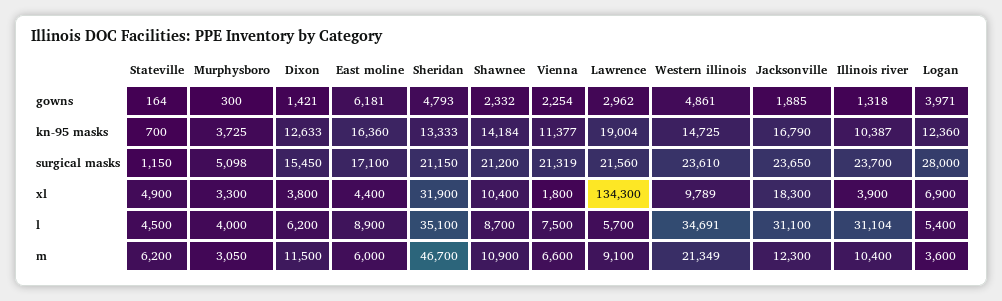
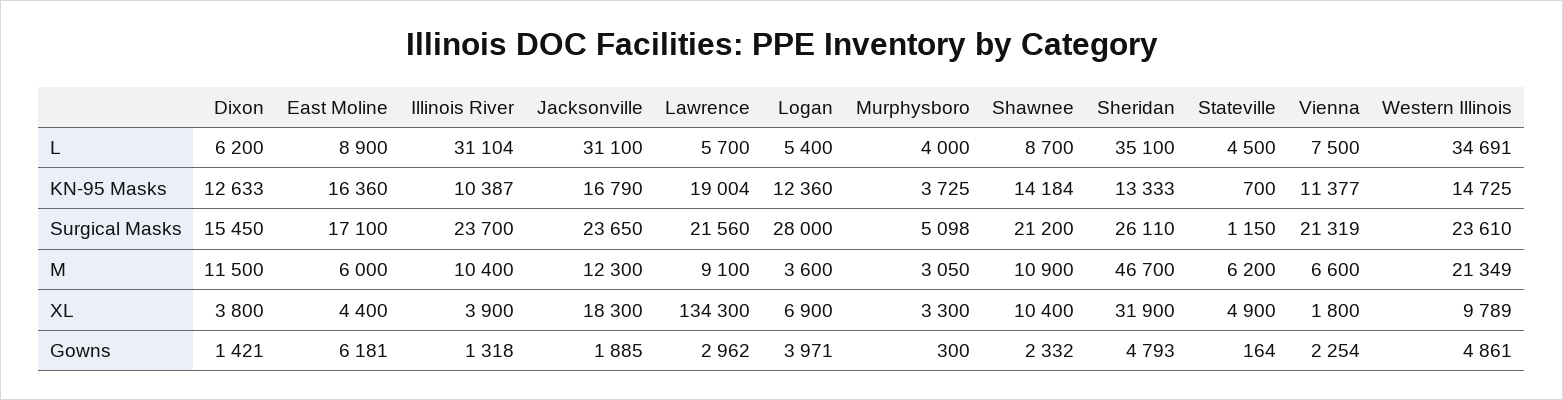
  {
    "Stateville": {
      "gowns": 164,
      "kn-95 masks": 700,
      "surgical masks": 1150,
      "xl": 4900,
      "l": 4500,
      "m": 6200
    },
    "Murphysboro": {
      "gowns": 300,
      "kn-95 masks": 3725,
      "surgical masks": 5098,
      "xl": 3300,
      "l": 4000,
      "m": 3050
    },
    "Dixon": {
      "gowns": 1421,
      "kn-95 masks": 12633,
      "surgical masks": 15450,
      "xl": 3800,
      "l": 6200,
      "m": 11500
    },
    "East moline": {
      "gowns": 6181,
      "kn-95 masks": 16360,
      "surgical masks": 17100,
      "xl": 4400,
      "l": 8900,
      "m": 6000
    },
    "Sheridan": {
      "gowns": 4793,
      "kn-95 masks": 13333,
-     "surgical masks": 21150,
+     "surgical masks": 26110,
      "xl": 31900,
      "l": 35100,
      "m": 46700
    },
    "Shawnee": {
      "gowns": 2332,
      "kn-95 masks": 14184,
      "surgical masks": 21200,
      "xl": 10400,
      "l": 8700,
      "m": 10900
    },
    "Vienna": {
      "gowns": 2254,
      "kn-95 masks": 11377,
      "surgical masks": 21319,
      "xl": 1800,
      "l": 7500,
      "m": 6600
    },
    "Lawrence": {
      "gowns": 2962,
      "kn-95 masks": 19004,
      "surgical masks": 21560,
      "xl": 134300,
      "l": 5700,
      "m": 9100
    },
    "Western illinois": {
      "gowns": 4861,
      "kn-95 masks": 14725,
      "surgical masks": 23610,
      "xl": 9789,
      "l": 34691,
      "m": 21349
    },
    "Jacksonville": {
      "gowns": 1885,
      "kn-95 masks": 16790,
      "surgical masks": 23650,
      "xl": 18300,
      "l": 31100,
      "m": 12300
    },
    "Illinois river": {
      "gowns": 1318,
      "kn-95 masks": 10387,
      "surgical masks": 23700,
      "xl": 3900,
      "l": 31104,
      "m": 10400
    },
    "Logan": {
      "gowns": 3971,
      "kn-95 masks": 12360,
      "surgical masks": 28000,
      "xl": 6900,
      "l": 5400,
      "m": 3600
    }
  }

